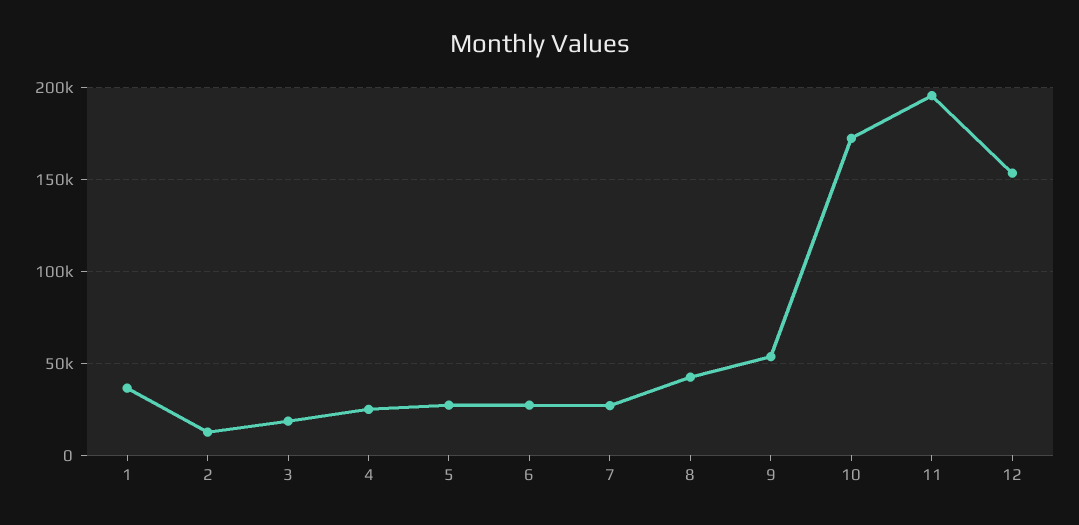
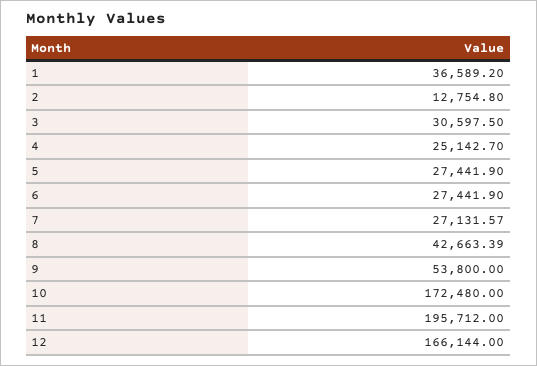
  {
    "1": 36589.2,
    "2": 12754.8,
-   "3": 20000,
+   "3": 30597.5,
    "4": 25142.7,
    "5": 27441.9,
    "6": 27441.9,
    "7": 27131.57,
    "8": 42663.39,
    "9": 53800,
    "10": 172480,
    "11": 195712,
-   "12": 155000
+   "12": 166144
  }

